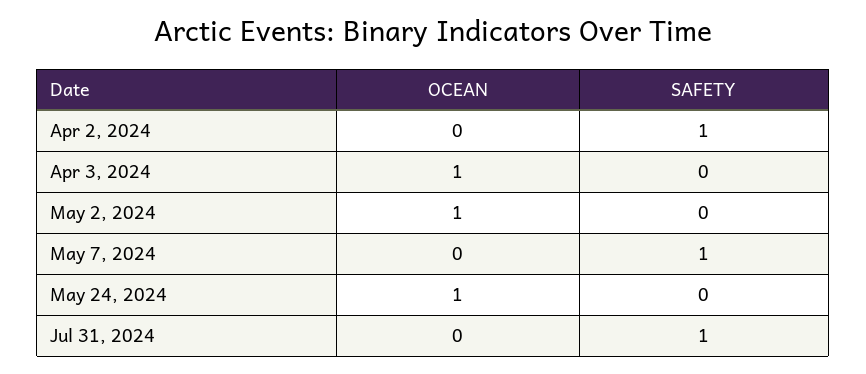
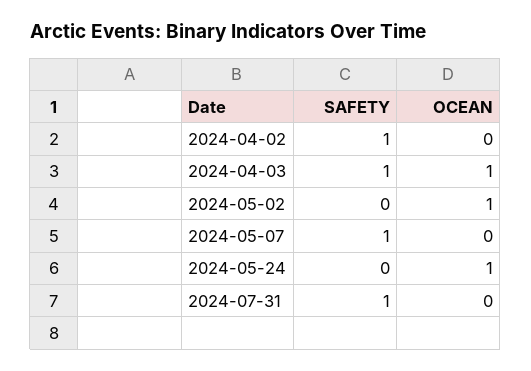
  {
    "OCEAN": {
      "Apr 2, 2024": 0,
      "Apr 3, 2024": 1,
      "May 2, 2024": 1,
      "May 7, 2024": 0,
      "May 24, 2024": 1,
      "Jul 31, 2024": 0
    },
    "SAFETY": {
      "Apr 2, 2024": 1,
-     "Apr 3, 2024": 0,
+     "Apr 3, 2024": 1,
      "May 2, 2024": 0,
      "May 7, 2024": 1,
      "May 24, 2024": 0,
      "Jul 31, 2024": 1
    }
  }

